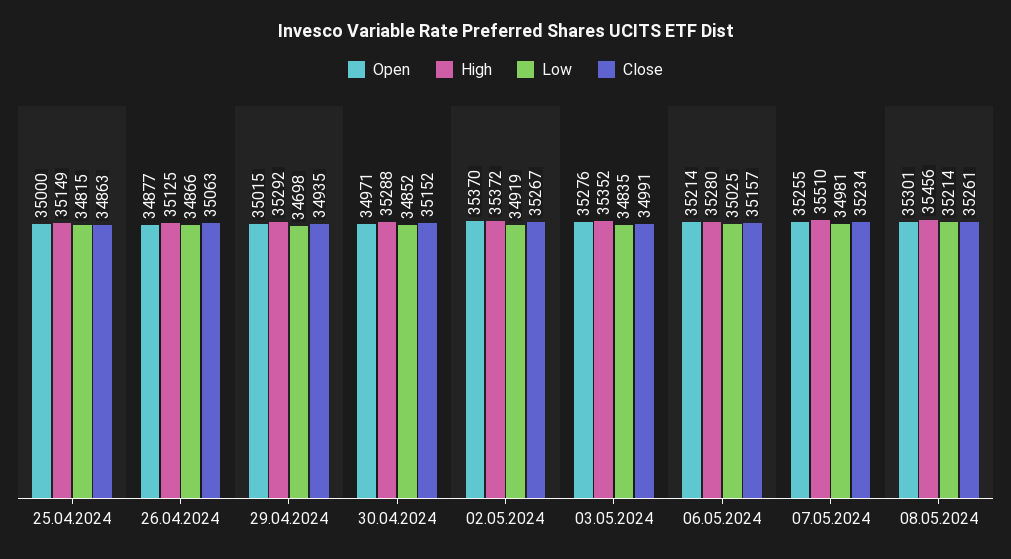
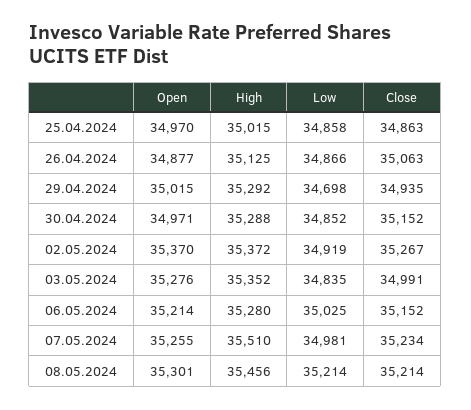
  {
    "Open": {
-     "25.04.2024": 35000,
+     "25.04.2024": 34970,
      "26.04.2024": 34877,
      "29.04.2024": 35015,
      "30.04.2024": 34971,
      "02.05.2024": 35370,
      "03.05.2024": 35276,
      "06.05.2024": 35214,
      "07.05.2024": 35255,
      "08.05.2024": 35301
    },
    "High": {
-     "25.04.2024": 35149,
+     "25.04.2024": 35015,
      "26.04.2024": 35125,
      "29.04.2024": 35292,
      "30.04.2024": 35288,
      "02.05.2024": 35372,
      "03.05.2024": 35352,
      "06.05.2024": 35280,
      "07.05.2024": 35510,
      "08.05.2024": 35456
    },
    "Low": {
-     "25.04.2024": 34815,
+     "25.04.2024": 34858,
      "26.04.2024": 34866,
      "29.04.2024": 34698,
      "30.04.2024": 34852,
      "02.05.2024": 34919,
      "03.05.2024": 34835,
      "06.05.2024": 35025,
      "07.05.2024": 34981,
      "08.05.2024": 35214
    },
    "Close": {
      "25.04.2024": 34863,
      "26.04.2024": 35063,
      "29.04.2024": 34935,
      "30.04.2024": 35152,
      "02.05.2024": 35267,
      "03.05.2024": 34991,
-     "06.05.2024": 35157,
+     "06.05.2024": 35152,
      "07.05.2024": 35234,
-     "08.05.2024": 35261
+     "08.05.2024": 35214
    }
  }

